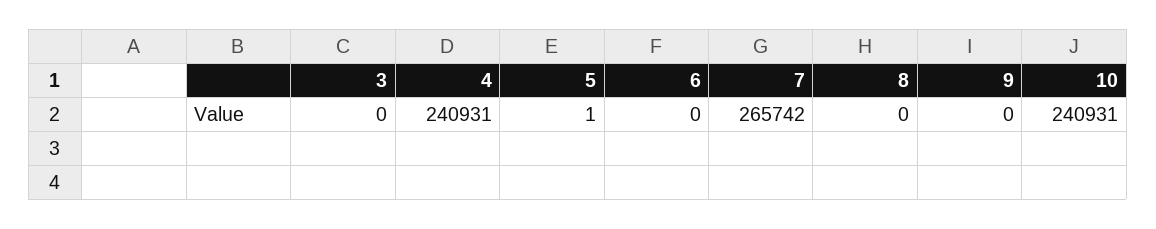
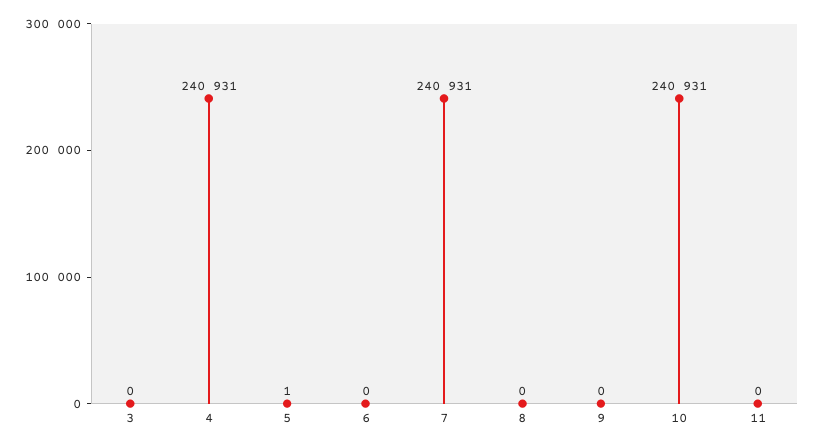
  {
    "3": 0,
    "4": 240931,
    "5": 1,
    "6": 0,
-   "7": 265742,
+   "7": 240931,
    "8": 0,
    "9": 0,
-   "10": 240931
+   "10": 240931,
+   "11": 0
  }

